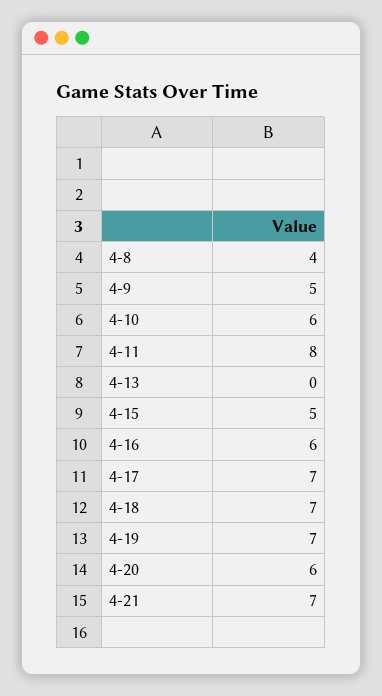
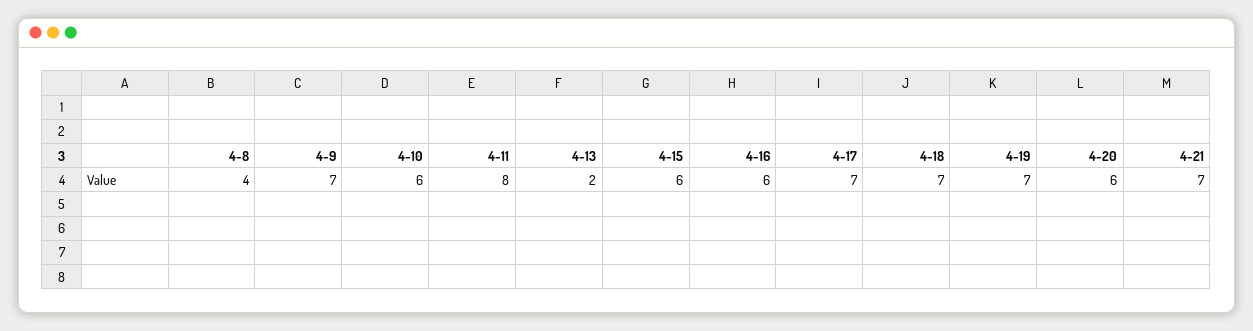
  {
    "4-8": 4,
-   "4-9": 5,
+   "4-9": 7,
    "4-10": 6,
    "4-11": 8,
-   "4-13": 0,
+   "4-13": 2,
-   "4-15": 5,
+   "4-15": 6,
    "4-16": 6,
    "4-17": 7,
    "4-18": 7,
    "4-19": 7,
    "4-20": 6,
    "4-21": 7
  }

